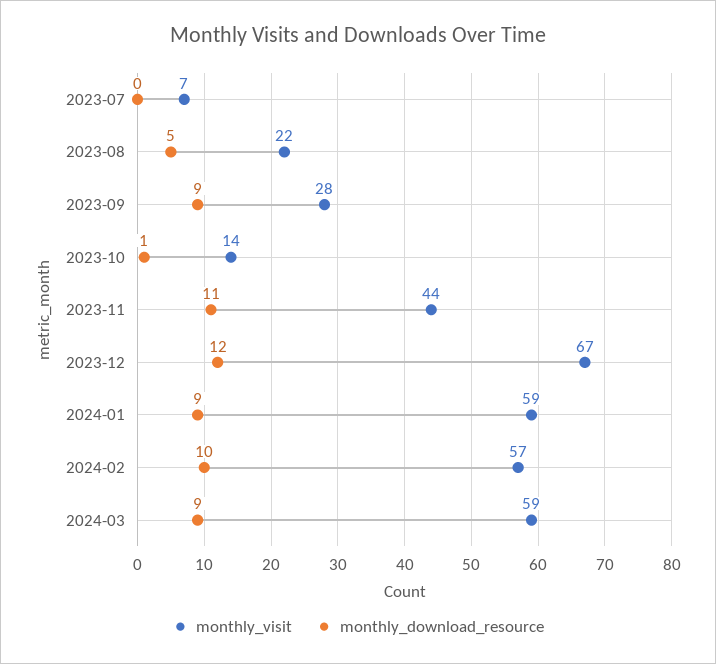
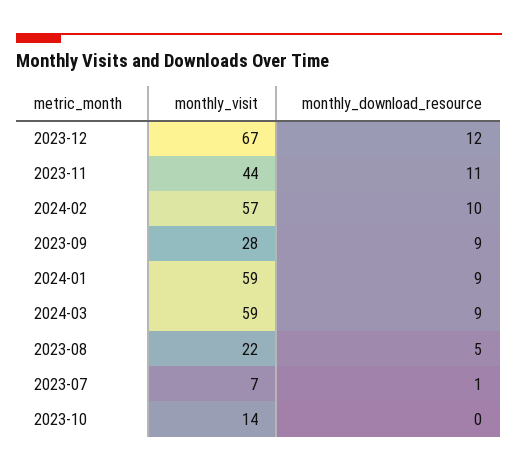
  {
    "monthly_visit": {
      "2023-07": 7,
      "2023-08": 22,
      "2023-09": 28,
      "2023-10": 14,
      "2023-11": 44,
      "2023-12": 67,
      "2024-01": 59,
      "2024-02": 57,
      "2024-03": 59
    },
    "monthly_download_resource": {
-     "2023-07": 0,
+     "2023-07": 1,
      "2023-08": 5,
      "2023-09": 9,
-     "2023-10": 1,
+     "2023-10": 0,
      "2023-11": 11,
      "2023-12": 12,
      "2024-01": 9,
      "2024-02": 10,
      "2024-03": 9
    }
  }

